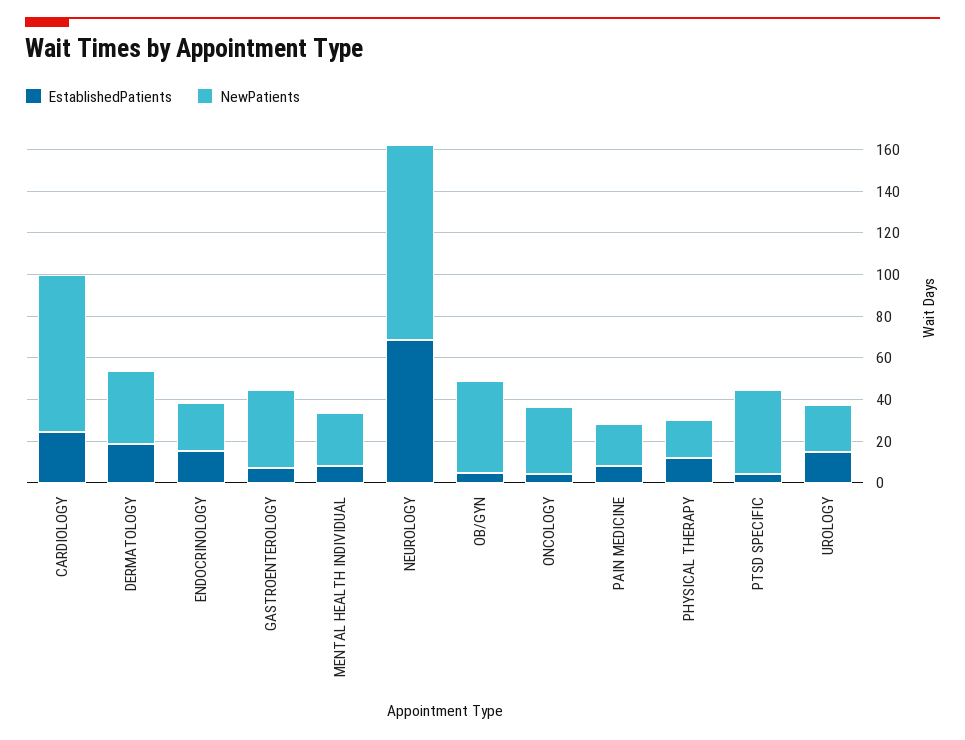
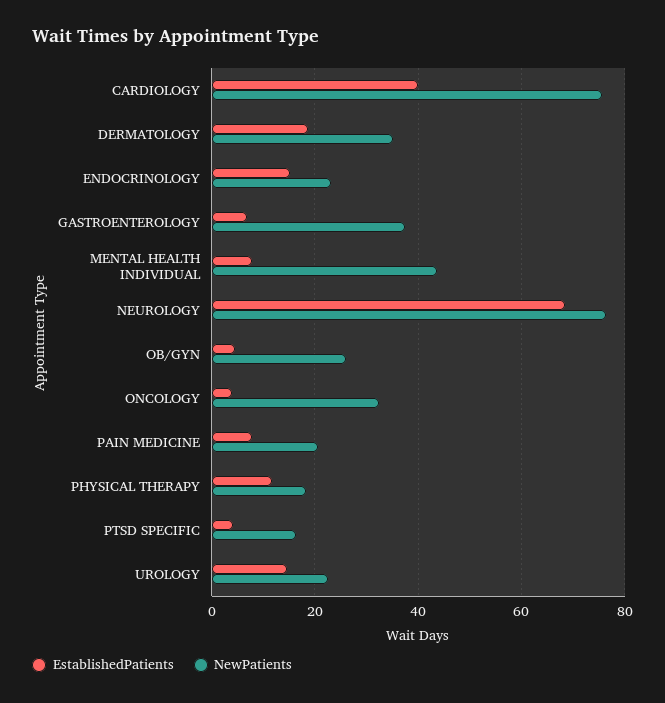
  {
    "EstablishedPatients": {
-     "CARDIOLOGY": 25,
+     "CARDIOLOGY": 40,
      "DERMATOLOGY": 18,
      "ENDOCRINOLOGY": 16,
      "GASTROENTEROLOGY": 6,
      "MENTAL HEALTH INDIVIDUAL": 8,
      "NEUROLOGY": 68,
      "OB/GYN": 4,
      "ONCOLOGY": 4,
      "PAIN MEDICINE": 8,
      "PHYSICAL THERAPY": 12,
      "PTSD SPECIFIC": 4,
      "UROLOGY": 14
    },
    "NewPatients": {
      "CARDIOLOGY": 76,
      "DERMATOLOGY": 36,
      "ENDOCRINOLOGY": 24,
      "GASTROENTEROLOGY": 38,
-     "MENTAL HEALTH INDIVIDUAL": 25,
+     "MENTAL HEALTH INDIVIDUAL": 44,
-     "NEUROLOGY": 95,
+     "NEUROLOGY": 76,
-     "OB/GYN": 45,
+     "OB/GYN": 26,
      "ONCOLOGY": 32,
      "PAIN MEDICINE": 20,
      "PHYSICAL THERAPY": 18,
-     "PTSD SPECIFIC": 40,
+     "PTSD SPECIFIC": 16,
      "UROLOGY": 22
    }
  }

